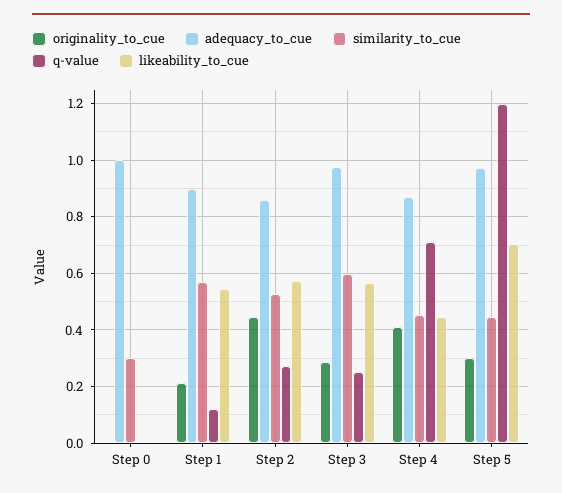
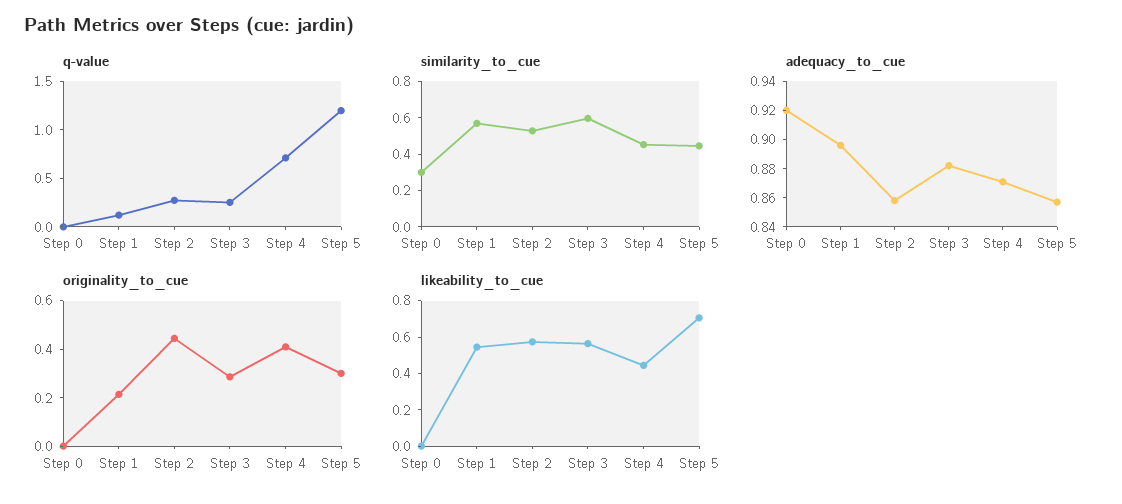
  {
    "originality_to_cue": {
      "Step 0": 0,
      "Step 1": 0.225,
      "Step 2": 0.45,
      "Step 3": 0.275,
      "Step 4": 0.4,
      "Step 5": 0.3
    },
    "adequacy_to_cue": {
-     "Step 0": 1,
+     "Step 0": 0.92,
      "Step 1": 0.9,
      "Step 2": 0.86,
-     "Step 3": 0.975,
+     "Step 3": 0.88,
      "Step 4": 0.87,
-     "Step 5": 0.975
+     "Step 5": 0.86
    },
    "similarity_to_cue": {
      "Step 0": 0.3,
      "Step 1": 0.575,
      "Step 2": 0.525,
      "Step 3": 0.6,
      "Step 4": 0.45,
      "Step 5": 0.45
    },
    "q-value": {
      "Step 0": 0,
      "Step 1": 0.125,
      "Step 2": 0.275,
      "Step 3": 0.25,
      "Step 4": 0.7,
      "Step 5": 1.2
    },
    "likeability_to_cue": {
      "Step 0": 0,
      "Step 1": 0.55,
      "Step 2": 0.575,
      "Step 3": 0.575,
      "Step 4": 0.45,
      "Step 5": 0.7
    }
  }

